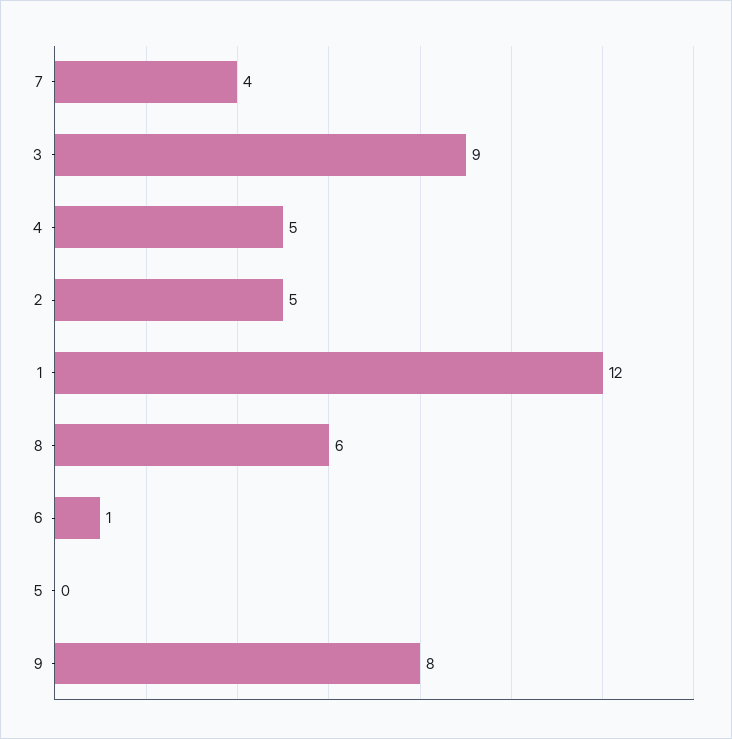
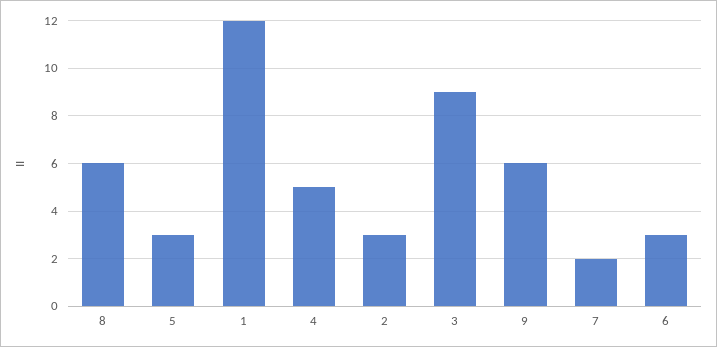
  {
-   "7": 4,
+   "7": 2,
    "3": 9,
    "4": 5,
-   "2": 5,
+   "2": 3,
    "1": 12,
    "8": 6,
-   "6": 1,
+   "6": 3,
-   "5": 0,
+   "5": 3,
-   "9": 8
+   "9": 6
  }

